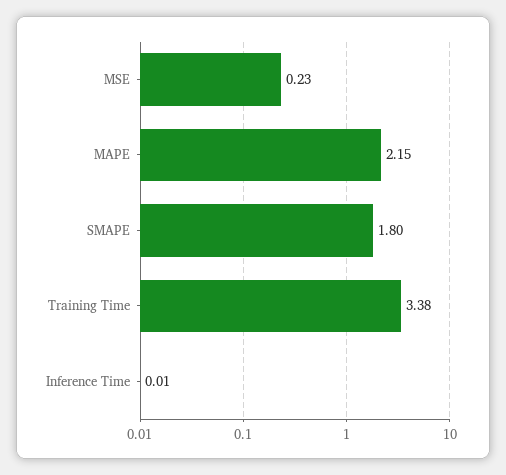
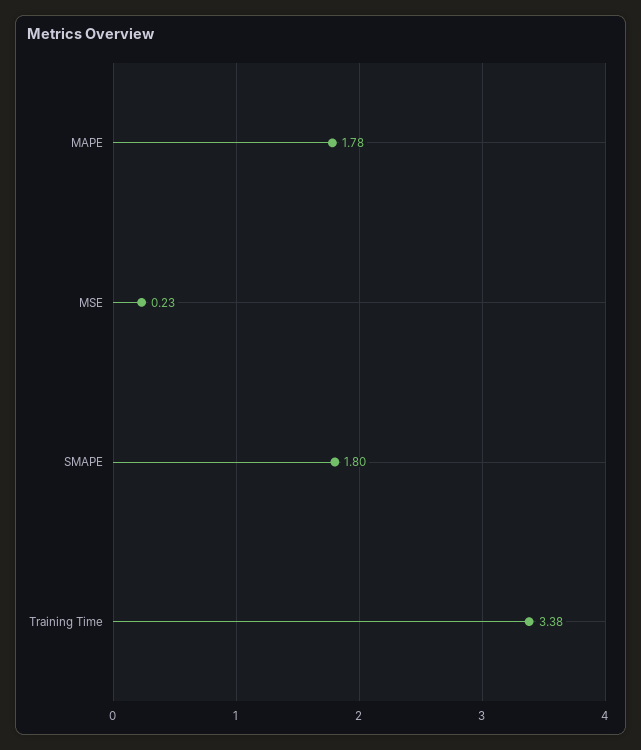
  {
    "MSE": 0.23,
-   "MAPE": 2.15,
+   "MAPE": 1.78,
    "SMAPE": 1.8,
-   "Training Time": 3.38,
+   "Training Time": 3.38
-   "Inference Time": 0.01
  }

